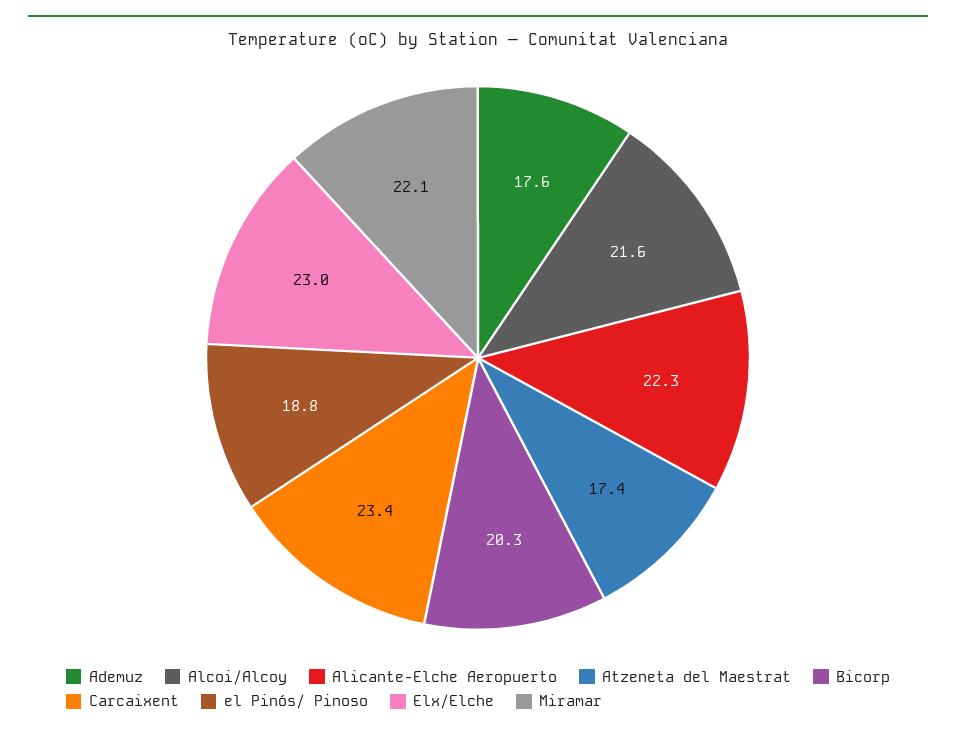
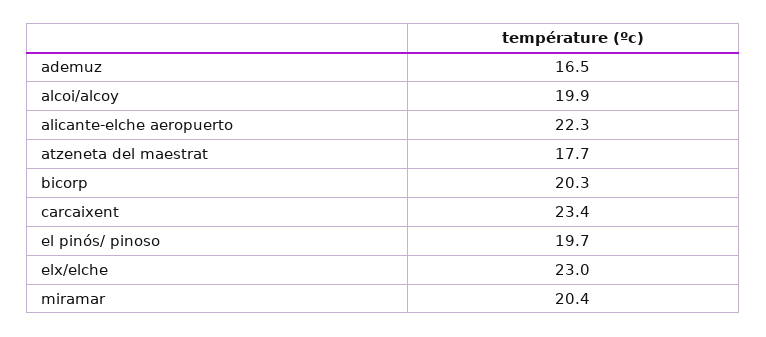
  {
-   "Ademuz": 17.6,
+   "Ademuz": 16.5,
-   "Alcoi/Alcoy": 21.6,
+   "Alcoi/Alcoy": 19.9,
    "Alicante-Elche Aeropuerto": 22.3,
-   "Atzeneta del Maestrat": 17.4,
+   "Atzeneta del Maestrat": 17.7,
    "Bicorp": 20.3,
    "Carcaixent": 23.4,
-   "el Pinós/ Pinoso": 18.8,
+   "el Pinós/ Pinoso": 19.7,
    "Elx/Elche": 23,
-   "Miramar": 22.1
+   "Miramar": 20.4
  }

